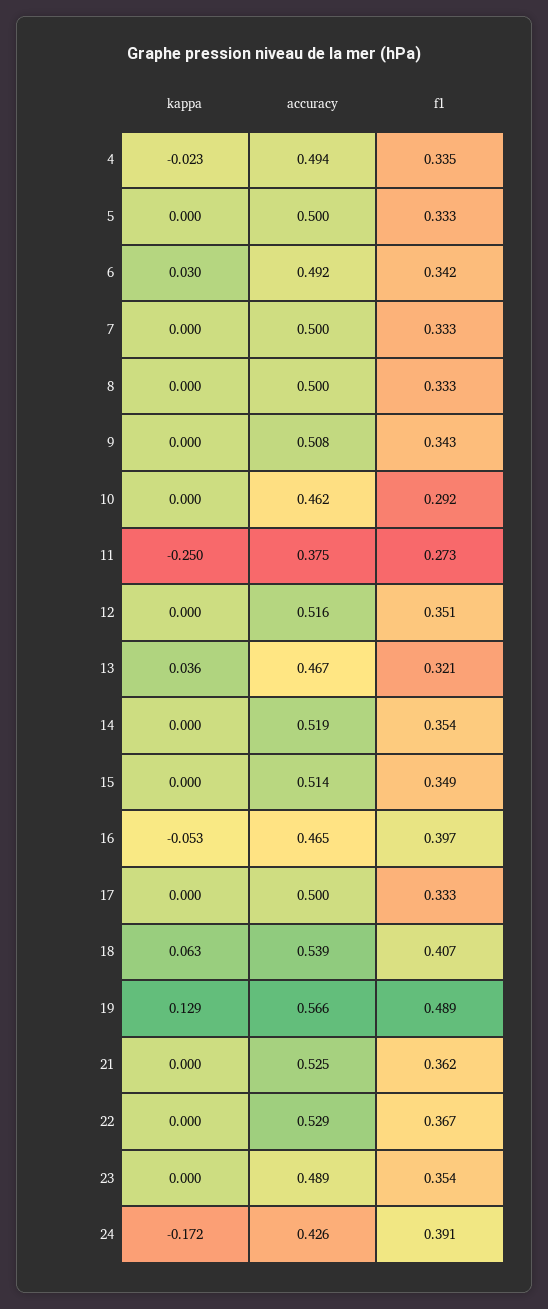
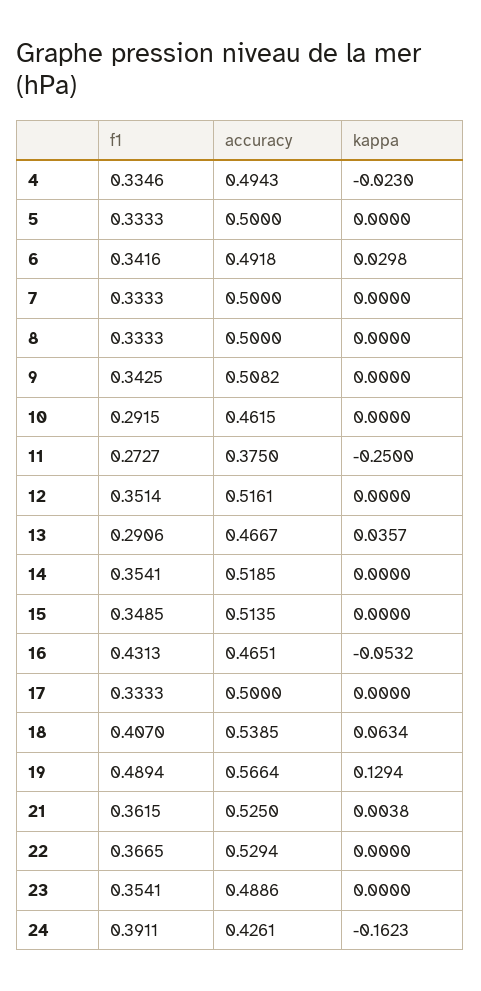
  {
    "kappa": {
      "4": -0.023,
      "5": 0,
      "6": 0.0298,
      "7": 0,
      "8": 0,
      "9": 0,
      "10": 0,
      "11": -0.25,
      "12": 0,
      "13": 0.0357,
      "14": 0,
      "15": 0,
      "16": -0.0532,
      "17": 0,
      "18": 0.0634,
      "19": 0.1294,
-     "21": 0,
+     "21": 0.0038,
      "22": 0,
      "23": 0,
-     "24": -0.172
+     "24": -0.1623
    },
    "accuracy": {
      "4": 0.4943,
      "5": 0.5,
      "6": 0.4918,
      "7": 0.5,
      "8": 0.5,
      "9": 0.5082,
      "10": 0.4615,
      "11": 0.375,
      "12": 0.5161,
      "13": 0.4667,
      "14": 0.5185,
      "15": 0.5135,
      "16": 0.4651,
      "17": 0.5,
      "18": 0.5385,
      "19": 0.5664,
      "21": 0.525,
      "22": 0.5294,
      "23": 0.4886,
      "24": 0.4261
    },
    "f1": {
      "4": 0.3346,
      "5": 0.3333,
      "6": 0.3416,
      "7": 0.3333,
      "8": 0.3333,
      "9": 0.3425,
      "10": 0.2915,
      "11": 0.2727,
      "12": 0.3514,
-     "13": 0.321,
+     "13": 0.2906,
      "14": 0.3541,
      "15": 0.3485,
-     "16": 0.397,
+     "16": 0.4313,
      "17": 0.3333,
      "18": 0.407,
      "19": 0.4894,
      "21": 0.3615,
      "22": 0.3665,
      "23": 0.3541,
      "24": 0.3911
    }
  }

